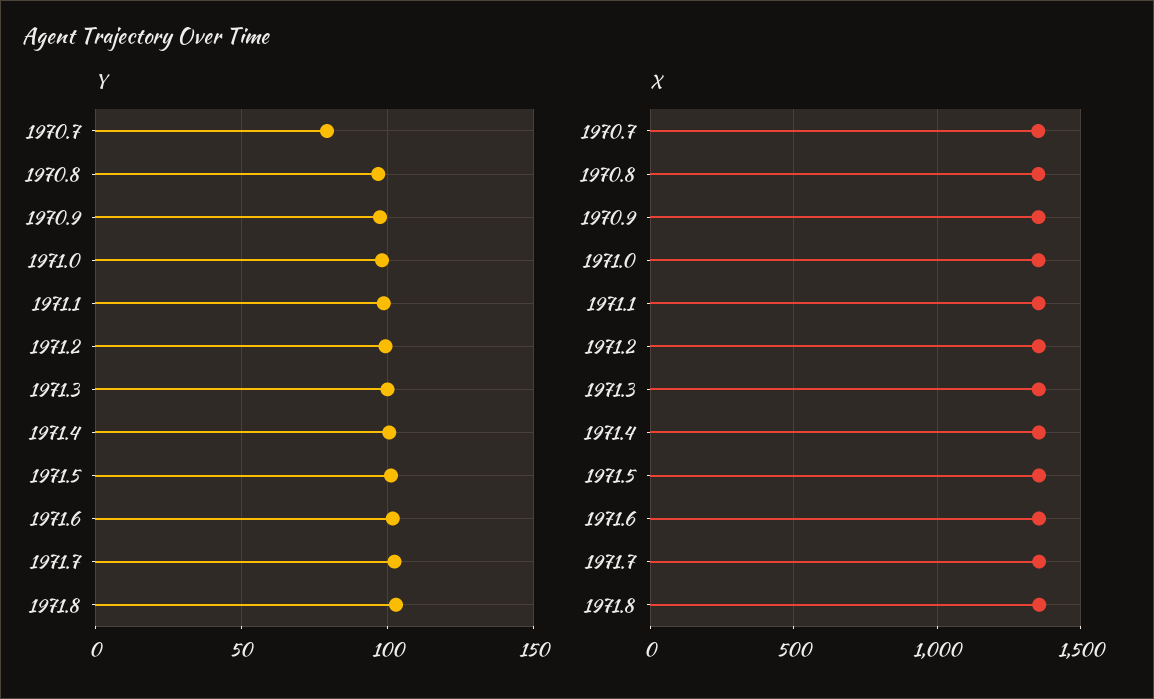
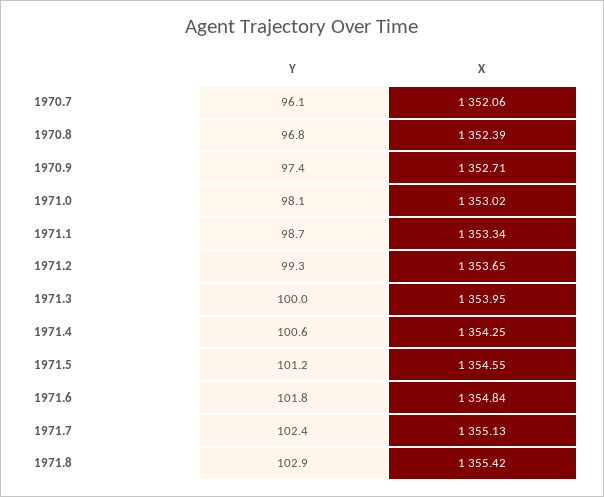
  {
    "Y": {
-     "1970.7": 80,
+     "1970.7": 96.1,
      "1970.8": 96.8,
      "1970.9": 97.4,
      "1971.0": 98.1,
      "1971.1": 98.7,
      "1971.2": 99.3,
      "1971.3": 100,
      "1971.4": 100.6,
      "1971.5": 101.2,
      "1971.6": 101.8,
      "1971.7": 102.4,
      "1971.8": 102.9
    },
    "X": {
      "1970.7": 1352.06,
      "1970.8": 1352.39,
      "1970.9": 1352.71,
      "1971.0": 1353.02,
      "1971.1": 1353.34,
      "1971.2": 1353.65,
      "1971.3": 1353.95,
      "1971.4": 1354.25,
      "1971.5": 1354.55,
      "1971.6": 1354.84,
      "1971.7": 1355.13,
      "1971.8": 1355.42
    }
  }

